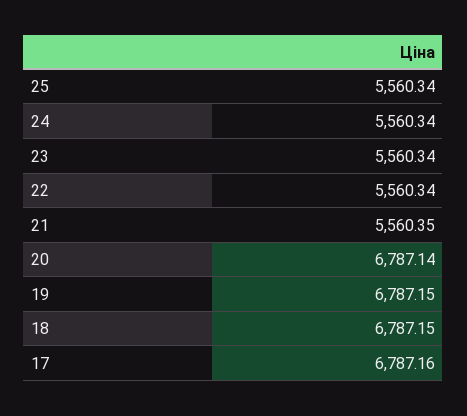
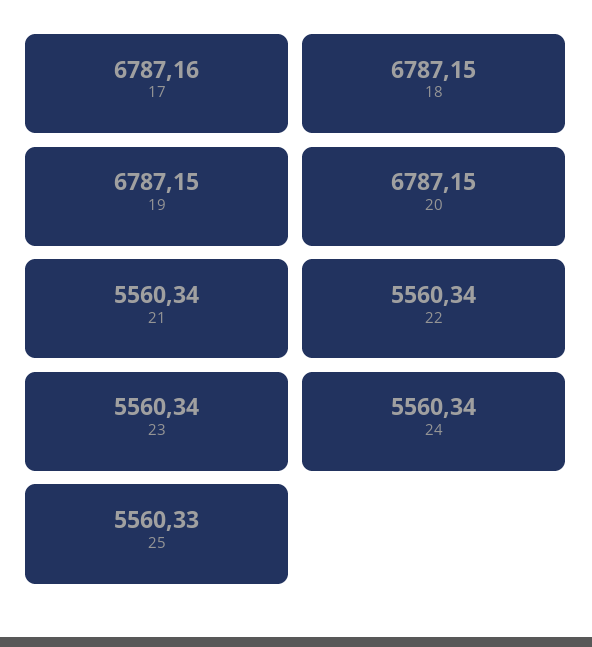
  {
-   "25": 5560.34,
+   "25": 5560.33,
    "24": 5560.34,
    "23": 5560.34,
    "22": 5560.34,
-   "21": 5560.35,
+   "21": 5560.34,
-   "20": 6787.14,
+   "20": 6787.15,
    "19": 6787.15,
    "18": 6787.15,
    "17": 6787.16
  }

